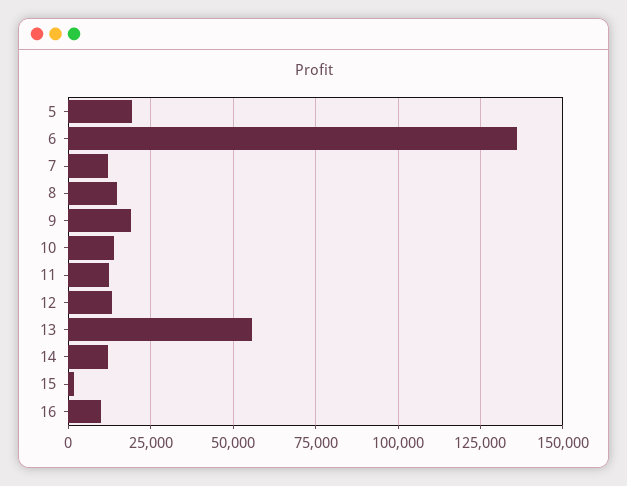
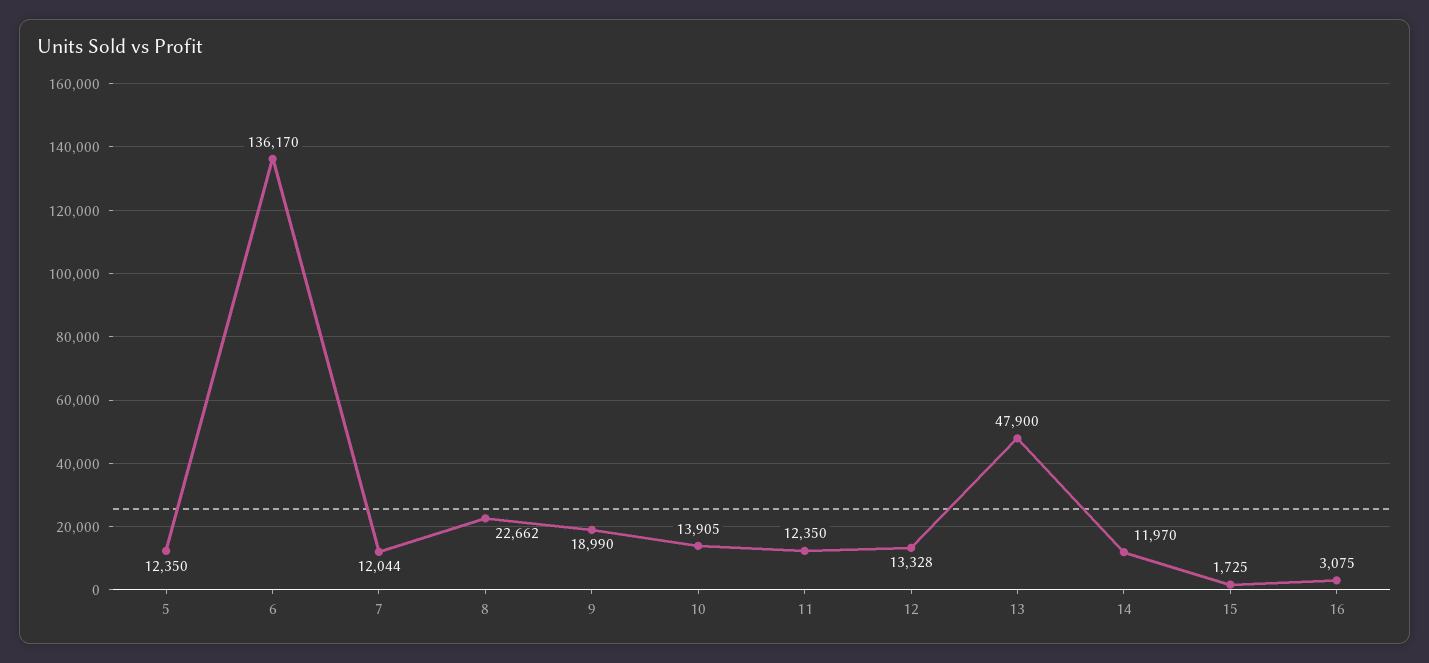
  {
-   "5": 20000,
+   "5": 12350,
    "6": 136170,
    "7": 12044,
-   "8": 15000,
+   "8": 22662,
    "9": 18990,
    "10": 13905,
    "11": 12350,
    "12": 13328,
-   "13": 55000,
+   "13": 47900,
    "14": 11970,
    "15": 1725,
-   "16": 10000
+   "16": 3075
  }

